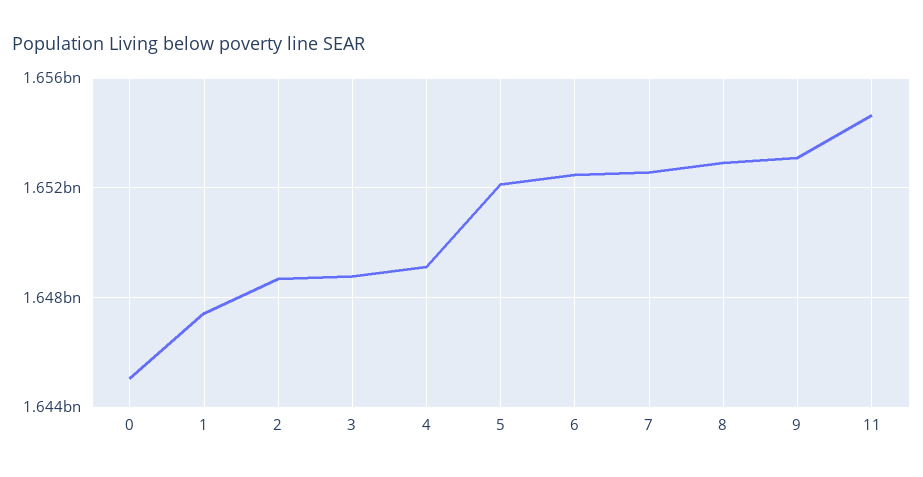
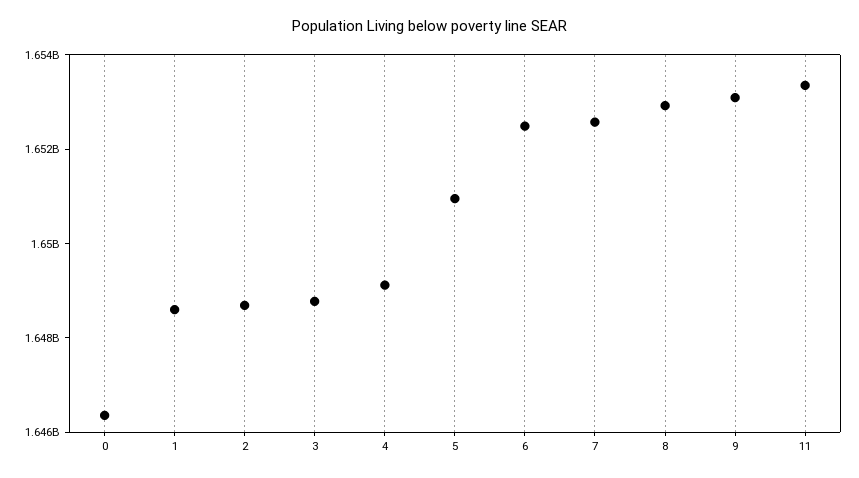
  {
-   "0": 1645000000,
+   "0": 1646500000,
-   "1": 1647500000,
+   "1": 1648500000,
    "2": 1648500000,
    "3": 1649000000,
    "4": 1649000000,
-   "5": 1652000000,
+   "5": 1651000000,
    "6": 1652500000,
    "7": 1652500000,
    "8": 1653000000,
    "9": 1653000000,
-   "11": 1654500000
+   "11": 1653500000
  }

